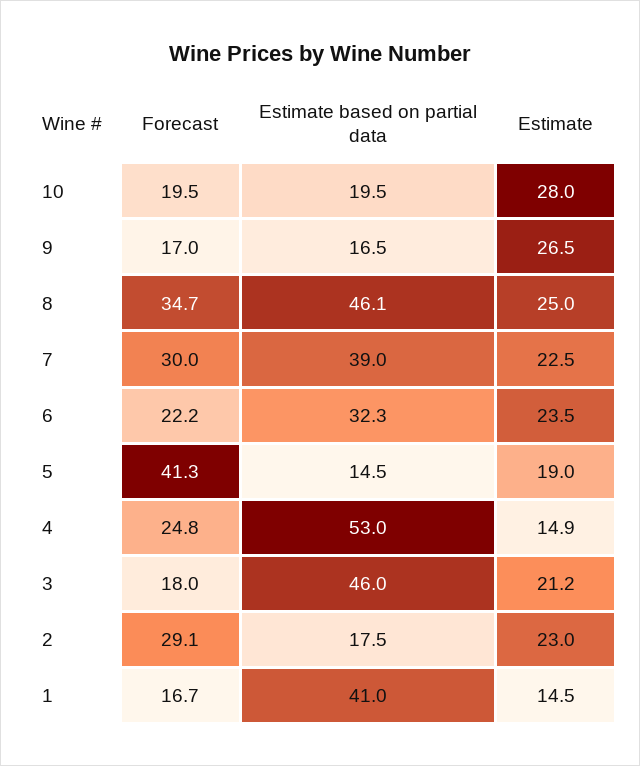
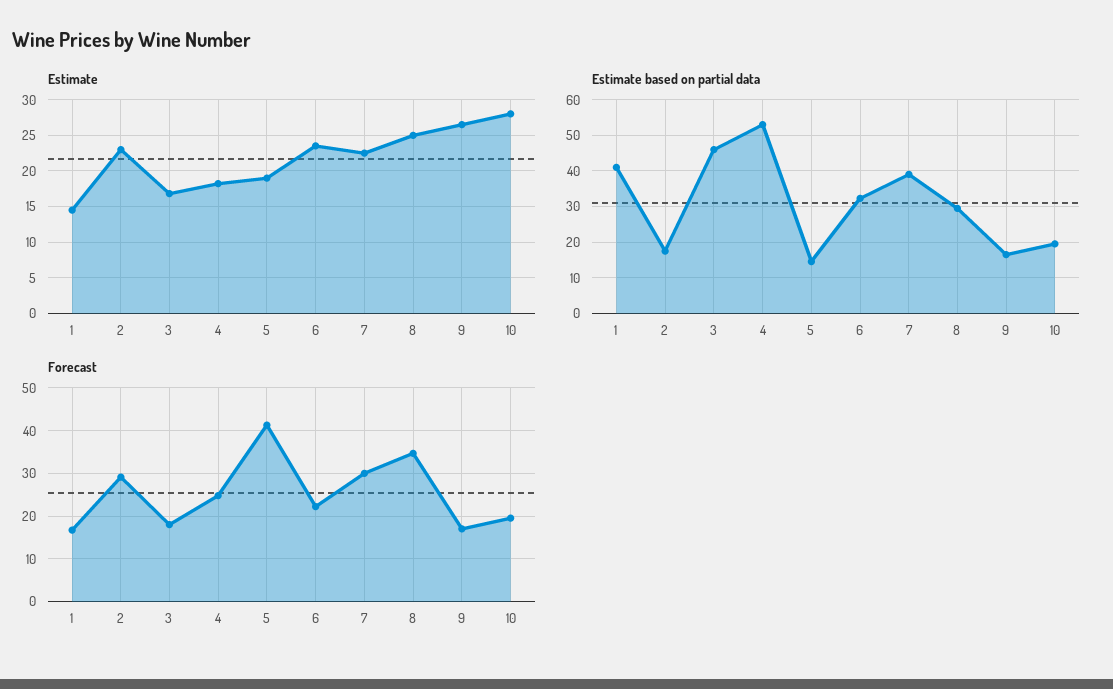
  {
    "Forecast": {
      "10": 19.5,
      "9": 17,
      "8": 34.7,
      "7": 30,
      "6": 22.2,
      "5": 41.3,
      "4": 24.8,
      "3": 18,
      "2": 29.1,
      "1": 16.7
    },
    "Estimate based on partial data": {
      "10": 19.5,
      "9": 16.5,
-     "8": 46.1,
+     "8": 30,
      "7": 39,
      "6": 32.3,
      "5": 14.5,
      "4": 53,
      "3": 46,
      "2": 17.5,
      "1": 41
    },
    "Estimate": {
      "10": 28,
      "9": 26.5,
      "8": 25,
      "7": 22.5,
      "6": 23.5,
      "5": 19,
-     "4": 14.9,
+     "4": 18,
-     "3": 21.2,
+     "3": 17,
      "2": 23,
      "1": 14.5
    }
  }

